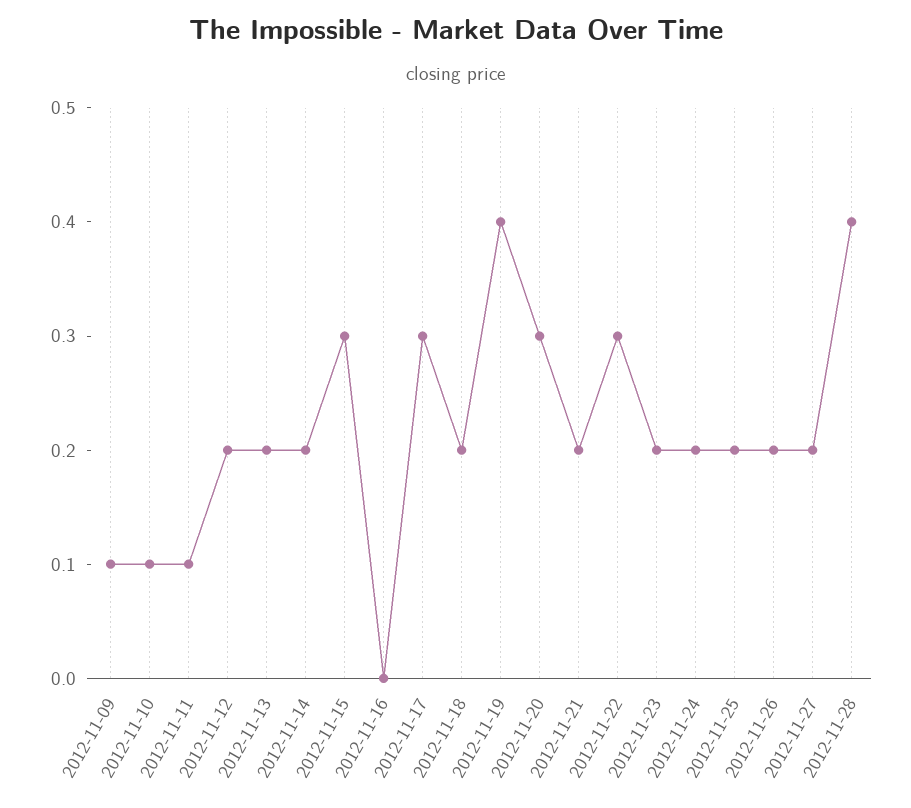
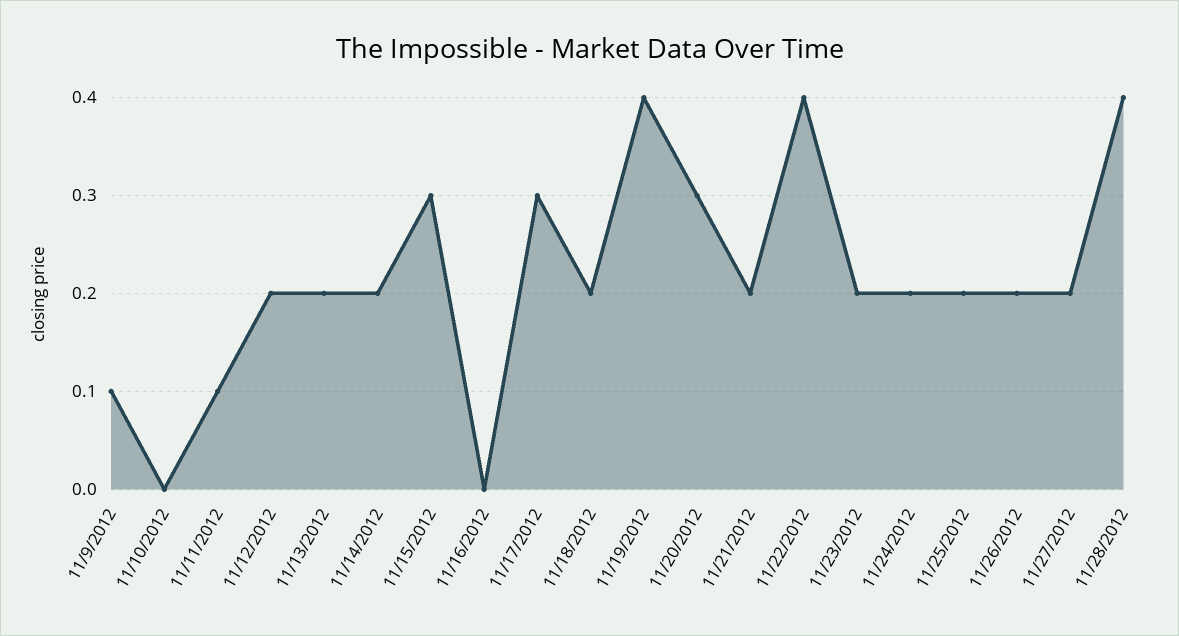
  {
    "2012-11-09": 0.1,
-   "2012-11-10": 0.1,
+   "2012-11-10": 0,
    "2012-11-11": 0.1,
    "2012-11-12": 0.2,
    "2012-11-13": 0.2,
    "2012-11-14": 0.2,
    "2012-11-15": 0.3,
    "2012-11-16": 0,
    "2012-11-17": 0.3,
    "2012-11-18": 0.2,
    "2012-11-19": 0.4,
    "2012-11-20": 0.3,
    "2012-11-21": 0.2,
-   "2012-11-22": 0.3,
+   "2012-11-22": 0.4,
    "2012-11-23": 0.2,
    "2012-11-24": 0.2,
    "2012-11-25": 0.2,
    "2012-11-26": 0.2,
    "2012-11-27": 0.2,
    "2012-11-28": 0.4
  }

